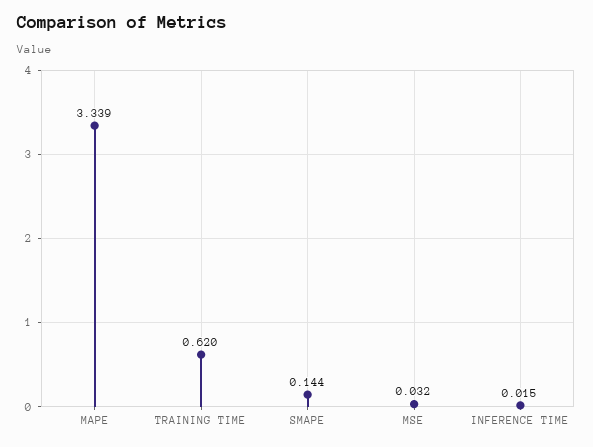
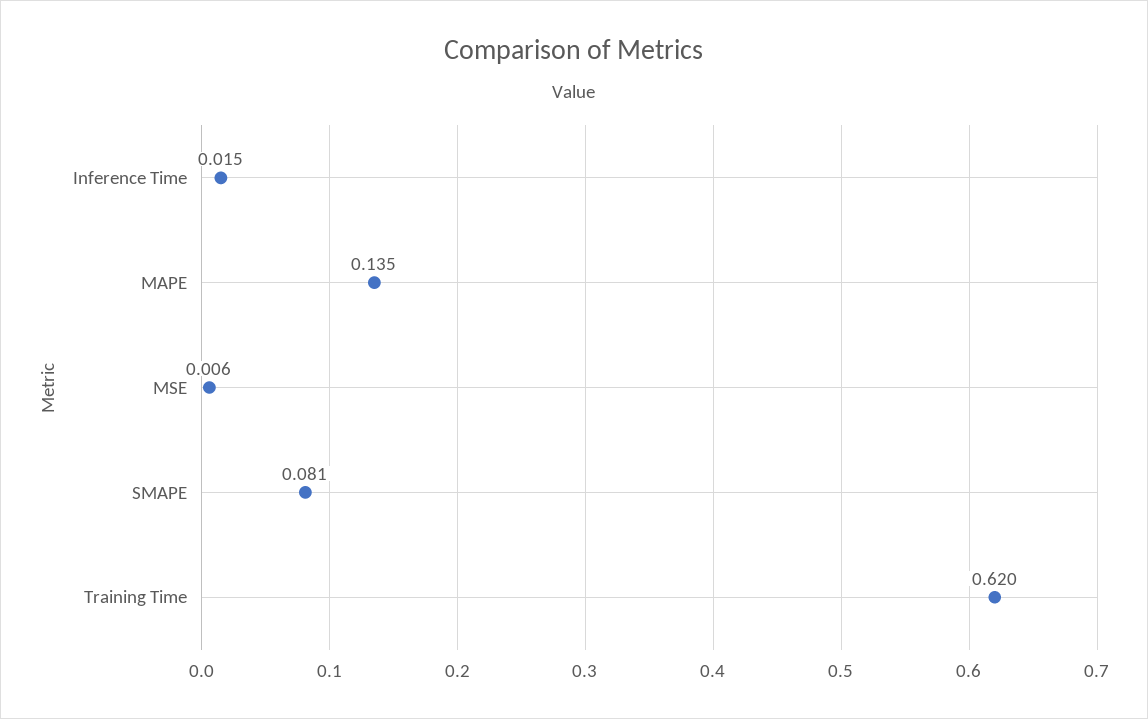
  {
-   "MAPE": 3.339,
+   "MAPE": 0.135,
    "TRAINING TIME": 0.62,
-   "SMAPE": 0.144,
+   "SMAPE": 0.081,
-   "MSE": 0.032,
+   "MSE": 0.006,
    "INFERENCE TIME": 0.015
  }

